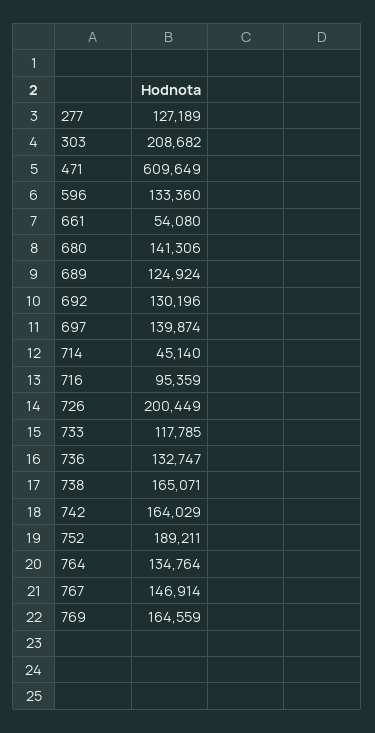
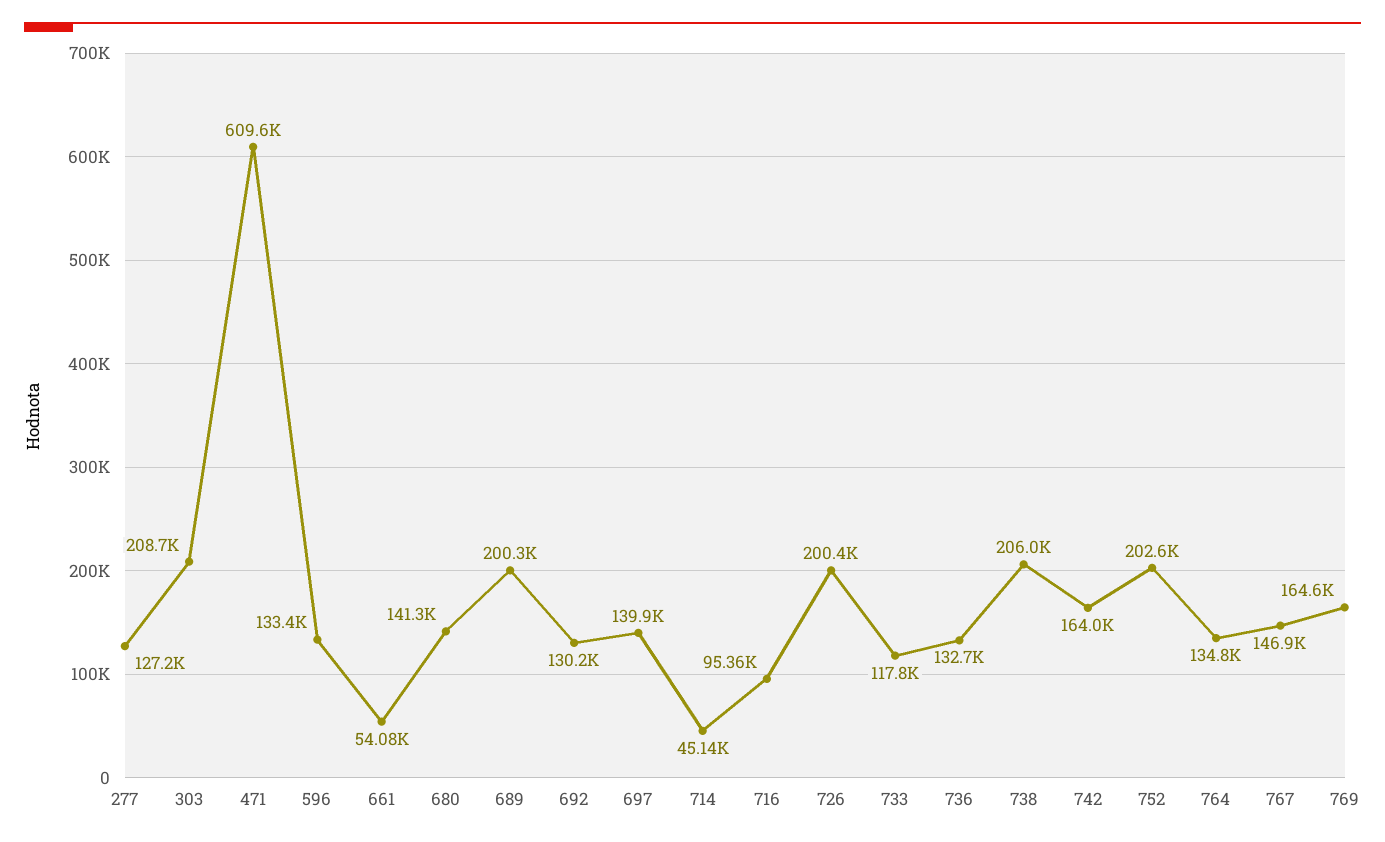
  {
    "277": 127189,
    "303": 208682,
    "471": 609649,
    "596": 133360,
    "661": 54080,
    "680": 141306,
-   "689": 124924,
+   "689": 200300,
    "692": 130196,
    "697": 139874,
    "714": 45140,
    "716": 95359,
    "726": 200449,
    "733": 117785,
    "736": 132747,
-   "738": 165071,
+   "738": 206000,
    "742": 164029,
-   "752": 189211,
+   "752": 202600,
    "764": 134764,
    "767": 146914,
    "769": 164559
  }

